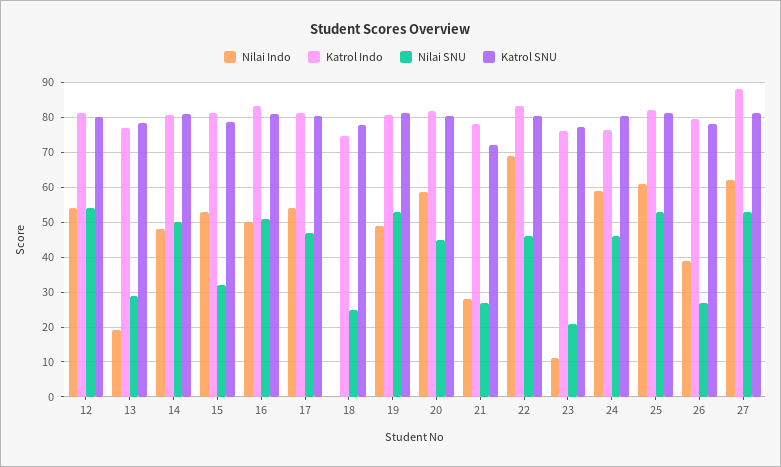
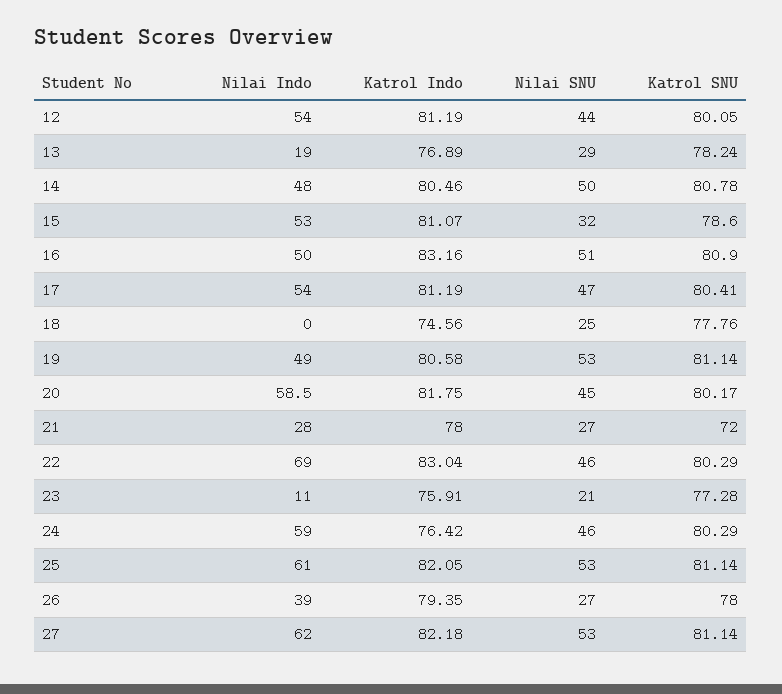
  {
    "Nilai Indo": {
      "12": 54,
      "13": 19,
      "14": 48,
      "15": 53,
      "16": 50,
      "17": 54,
      "18": 0,
      "19": 49,
      "20": 58.5,
      "21": 28,
      "22": 69,
      "23": 11,
      "24": 59,
      "25": 61,
      "26": 39,
      "27": 62
    },
    "Katrol Indo": {
      "12": 81.19,
      "13": 76.89,
      "14": 80.46,
      "15": 81.07,
      "16": 83.16,
      "17": 81.19,
      "18": 74.56,
      "19": 80.58,
      "20": 81.75,
      "21": 78,
      "22": 83.04,
      "23": 75.91,
      "24": 76.42,
      "25": 82.05,
      "26": 79.35,
-     "27": 88
+     "27": 82.18
    },
    "Nilai SNU": {
-     "12": 54,
+     "12": 44,
      "13": 29,
      "14": 50,
      "15": 32,
      "16": 51,
      "17": 47,
      "18": 25,
      "19": 53,
      "20": 45,
      "21": 27,
      "22": 46,
      "23": 21,
      "24": 46,
      "25": 53,
      "26": 27,
      "27": 53
    },
    "Katrol SNU": {
      "12": 80.05,
      "13": 78.24,
      "14": 80.78,
      "15": 78.6,
      "16": 80.9,
      "17": 80.41,
      "18": 77.76,
      "19": 81.14,
      "20": 80.17,
      "21": 72,
      "22": 80.29,
      "23": 77.28,
      "24": 80.29,
      "25": 81.14,
      "26": 78,
      "27": 81.14
    }
  }

